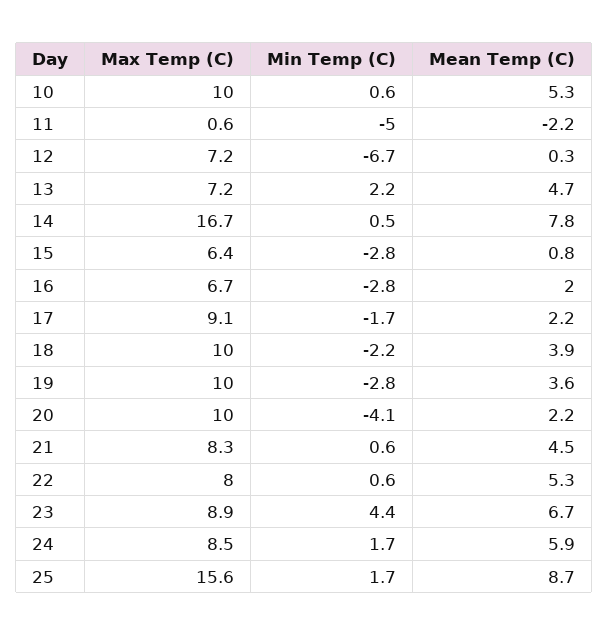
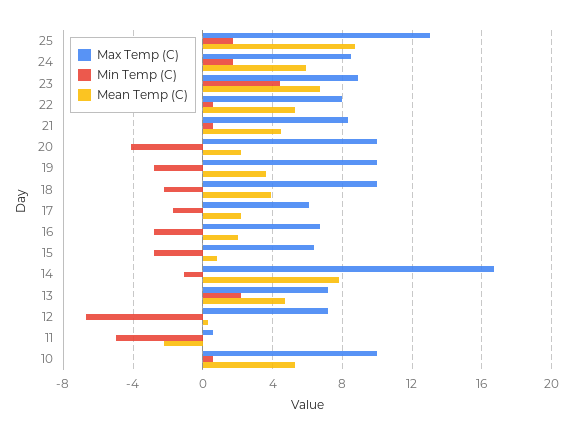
  {
    "Max Temp (C)": {
      "10": 10,
      "11": 0.6,
      "12": 7.2,
      "13": 7.2,
      "14": 16.7,
      "15": 6.4,
      "16": 6.7,
-     "17": 9.1,
+     "17": 6,
      "18": 10,
      "19": 10,
      "20": 10,
      "21": 8.3,
      "22": 8,
      "23": 8.9,
      "24": 8.5,
-     "25": 15.6
+     "25": 13
    },
    "Min Temp (C)": {
      "10": 0.6,
      "11": -5,
      "12": -6.7,
      "13": 2.2,
-     "14": 0.5,
+     "14": -1,
      "15": -2.8,
      "16": -2.8,
      "17": -1.7,
      "18": -2.2,
      "19": -2.8,
      "20": -4.1,
      "21": 0.6,
      "22": 0.6,
      "23": 4.4,
      "24": 1.7,
      "25": 1.7
    },
    "Mean Temp (C)": {
      "10": 5.3,
      "11": -2.2,
      "12": 0.3,
      "13": 4.7,
      "14": 7.8,
      "15": 0.8,
      "16": 2,
      "17": 2.2,
      "18": 3.9,
      "19": 3.6,
      "20": 2.2,
      "21": 4.5,
      "22": 5.3,
      "23": 6.7,
      "24": 5.9,
      "25": 8.7
    }
  }

